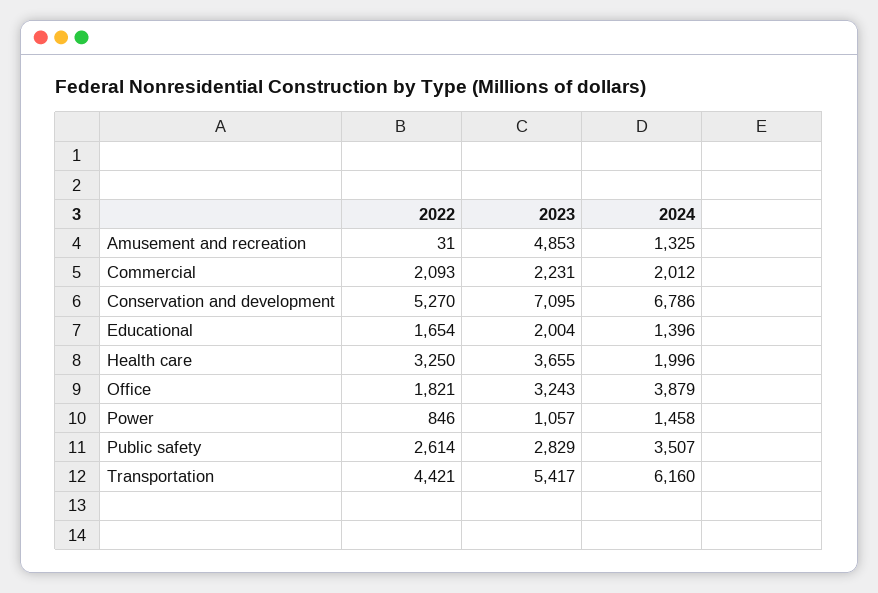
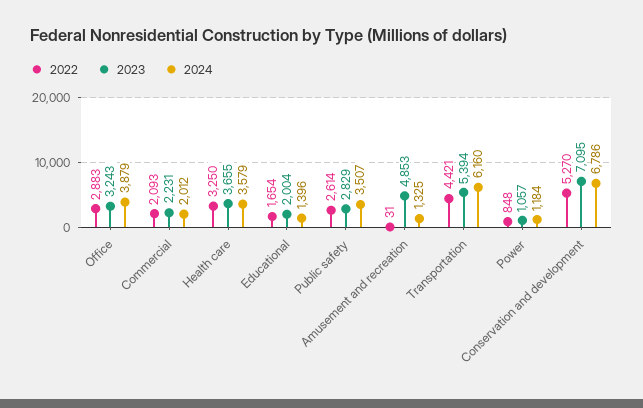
  {
    "2022": {
      "Amusement and recreation": 31,
      "Commercial": 2093,
      "Conservation and development": 5270,
      "Educational": 1654,
      "Health care": 3250,
-     "Office": 1821,
+     "Office": 2883,
-     "Power": 846,
+     "Power": 848,
      "Public safety": 2614,
      "Transportation": 4421
    },
    "2023": {
      "Amusement and recreation": 4853,
      "Commercial": 2231,
      "Conservation and development": 7095,
      "Educational": 2004,
      "Health care": 3655,
      "Office": 3243,
      "Power": 1057,
      "Public safety": 2829,
-     "Transportation": 5417
+     "Transportation": 5394
    },
    "2024": {
      "Amusement and recreation": 1325,
      "Commercial": 2012,
      "Conservation and development": 6786,
      "Educational": 1396,
-     "Health care": 1996,
+     "Health care": 3579,
      "Office": 3879,
-     "Power": 1458,
+     "Power": 1184,
      "Public safety": 3507,
      "Transportation": 6160
    }
  }

